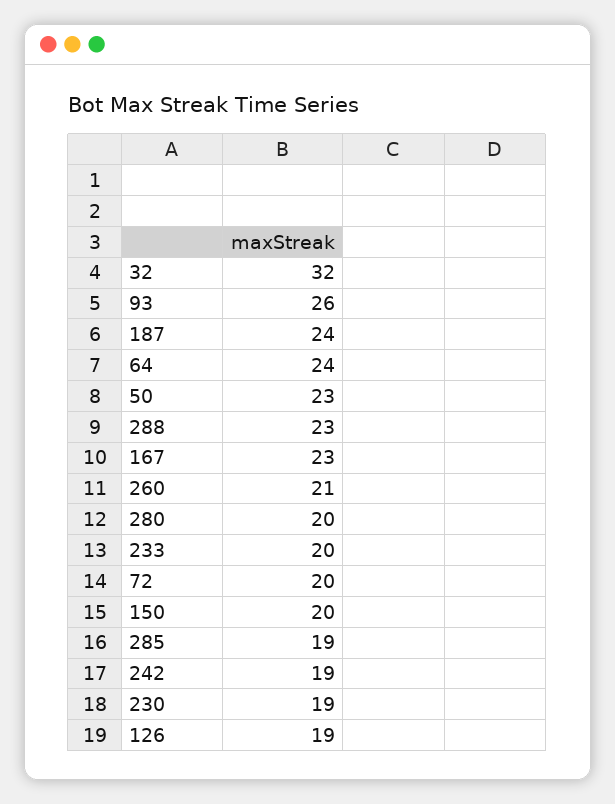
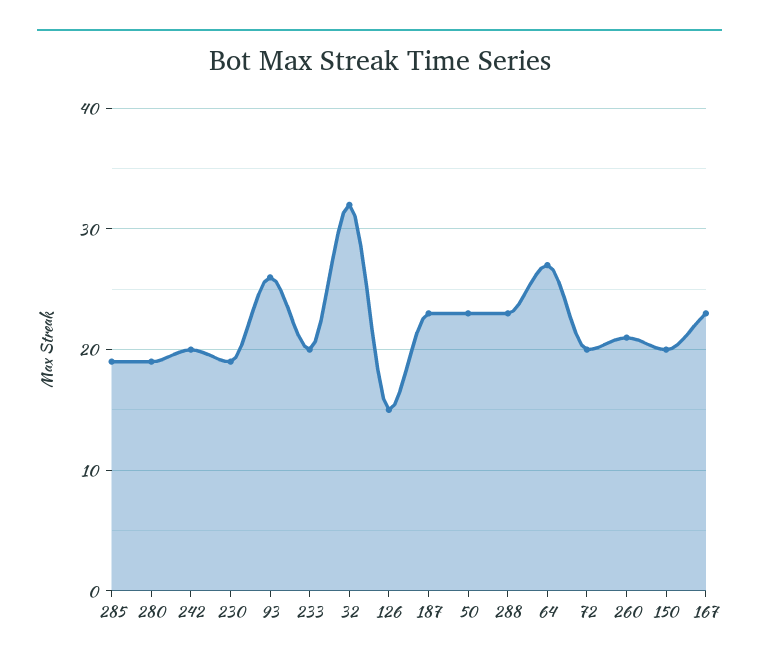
  {
    "32": 32,
    "93": 26,
-   "187": 24,
+   "187": 23,
-   "64": 24,
+   "64": 27,
    "50": 23,
    "288": 23,
    "167": 23,
    "260": 21,
-   "280": 20,
+   "280": 19,
    "233": 20,
    "72": 20,
    "150": 20,
    "285": 19,
-   "242": 19,
+   "242": 20,
    "230": 19,
-   "126": 19
+   "126": 15
  }

